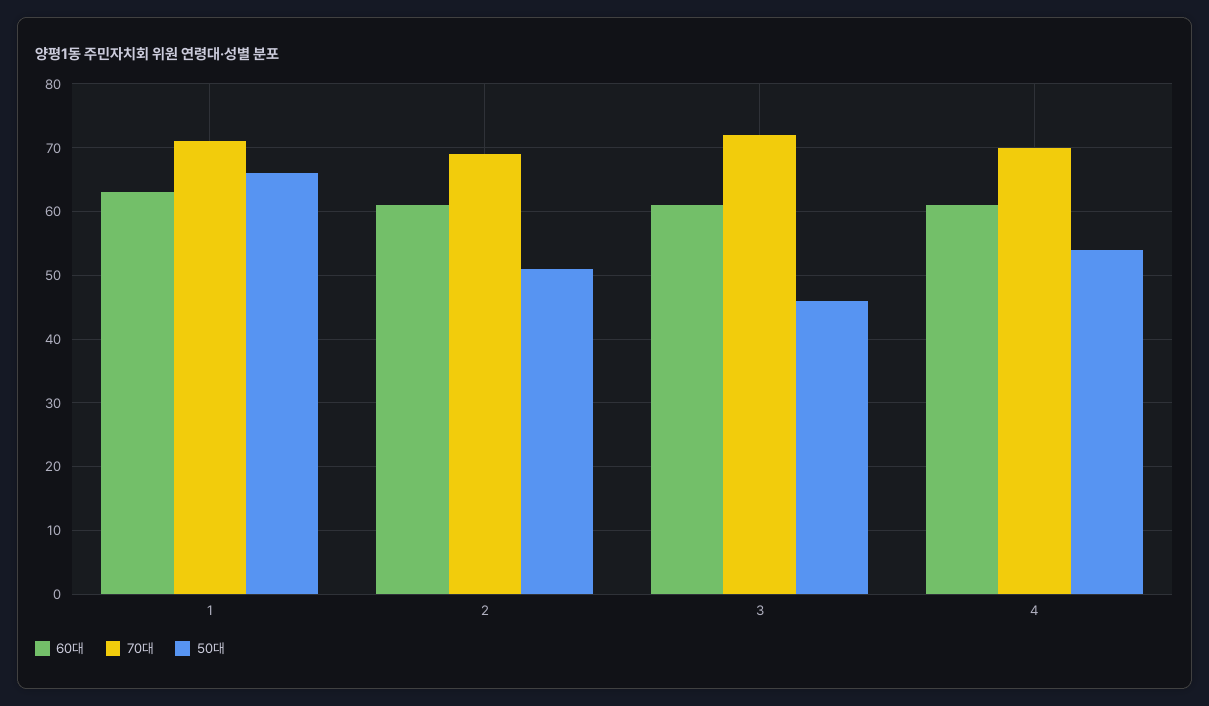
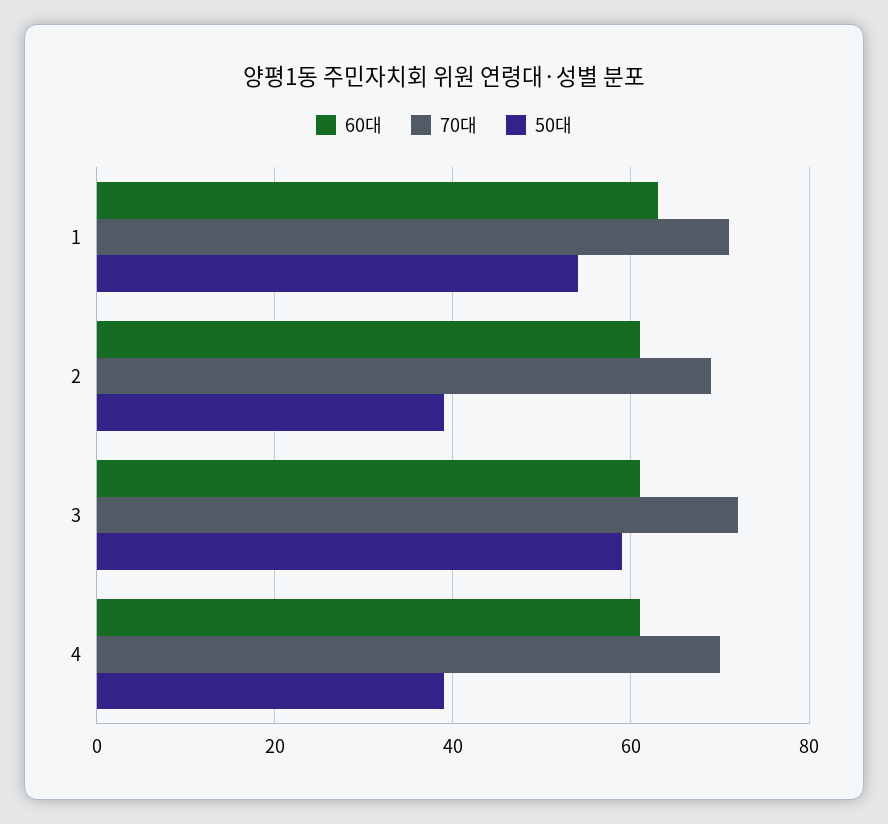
  {
    "60대": {
      "1": 63,
      "2": 61,
      "3": 61,
      "4": 61
    },
    "70대": {
      "1": 71,
      "2": 69,
      "3": 72,
      "4": 70
    },
    "50대": {
-     "1": 66,
+     "1": 55,
-     "2": 51,
+     "2": 40,
-     "3": 46,
+     "3": 60,
-     "4": 54
+     "4": 40
    }
  }

